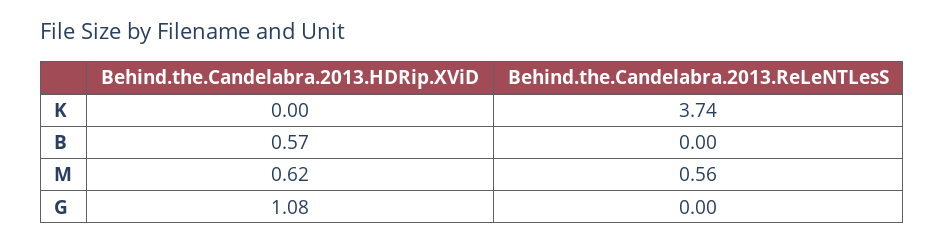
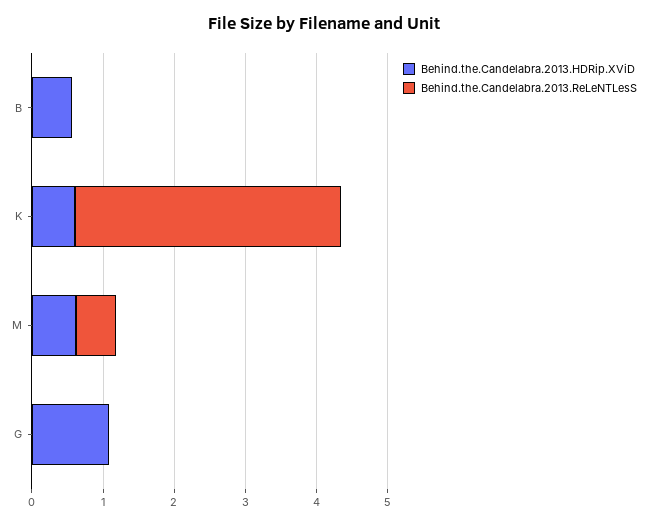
  {
    "Behind.the.Candelabra.2013.HDRip.XViD": {
-     "K": 0,
+     "K": 0.6,
      "B": 0.57,
      "M": 0.62,
      "G": 1.08
    },
    "Behind.the.Candelabra.2013.ReLeNTLesS": {
      "K": 3.74,
      "B": 0,
      "M": 0.56,
      "G": 0
    }
  }

